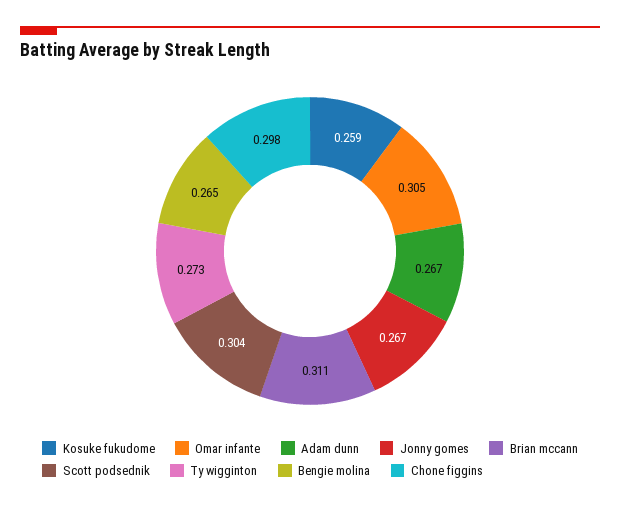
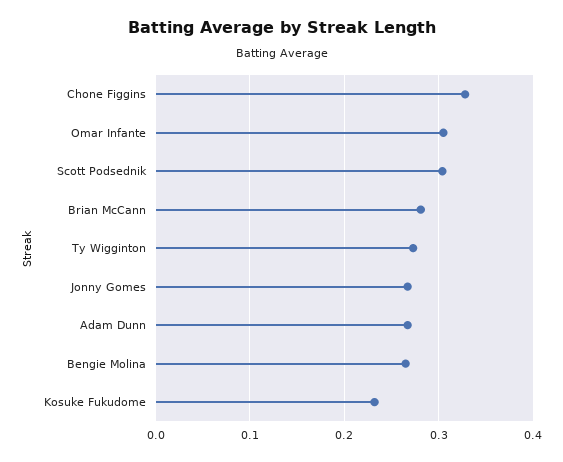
  {
-   "Kosuke fukudome": 0.259,
+   "Kosuke fukudome": 0.23,
    "Omar infante": 0.305,
    "Adam dunn": 0.267,
    "Jonny gomes": 0.267,
-   "Brian mccann": 0.311,
+   "Brian mccann": 0.28,
    "Scott podsednik": 0.304,
    "Ty wigginton": 0.273,
    "Bengie molina": 0.265,
-   "Chone figgins": 0.298
+   "Chone figgins": 0.33
  }

